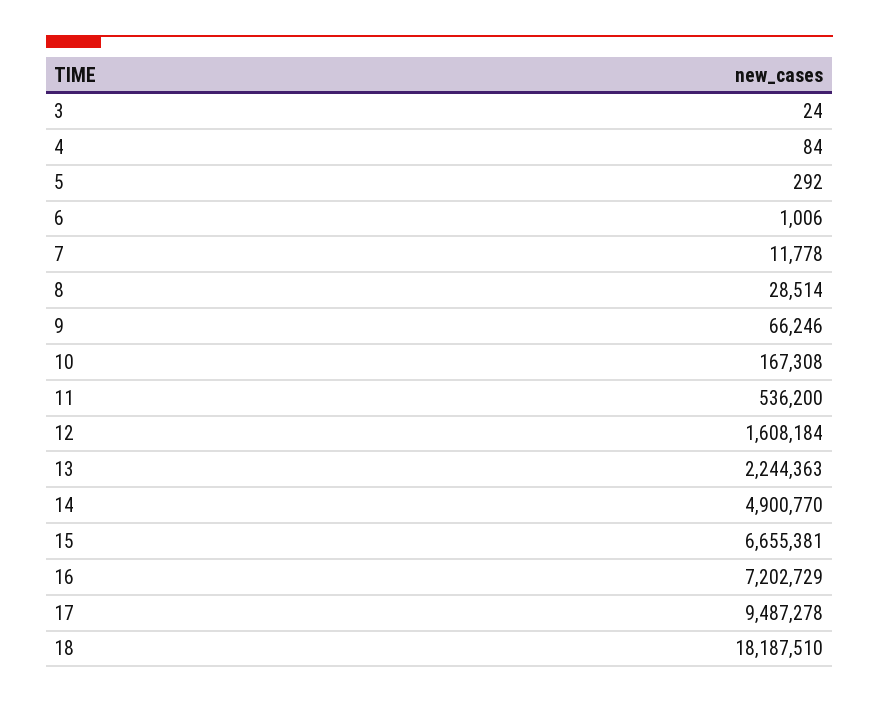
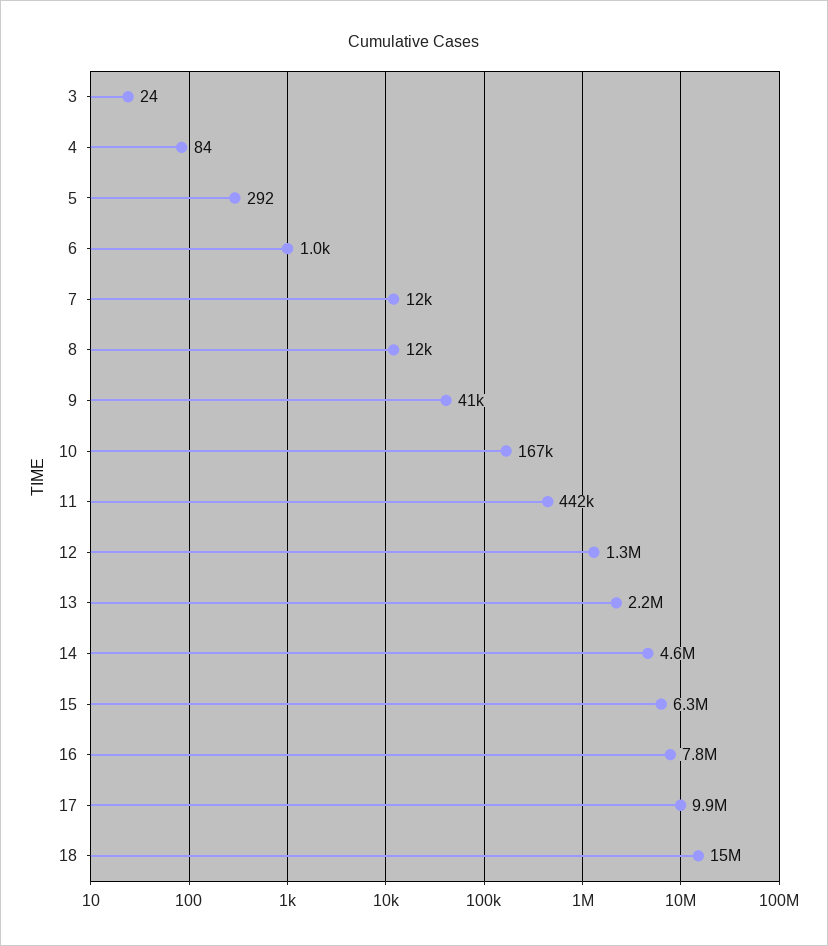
  {
    "3": 24,
    "4": 84,
    "5": 292,
    "6": 1006,
    "7": 11778,
-   "8": 28514,
+   "8": 12000,
-   "9": 66246,
+   "9": 41000,
    "10": 167308,
-   "11": 536200,
+   "11": 442000,
-   "12": 1608184,
+   "12": 1300000,
    "13": 2244363,
-   "14": 4900770,
+   "14": 4600000,
-   "15": 6655381,
+   "15": 6300000,
-   "16": 7202729,
+   "16": 7800000,
-   "17": 9487278,
+   "17": 9900000,
-   "18": 18187510
+   "18": 15000000
  }

